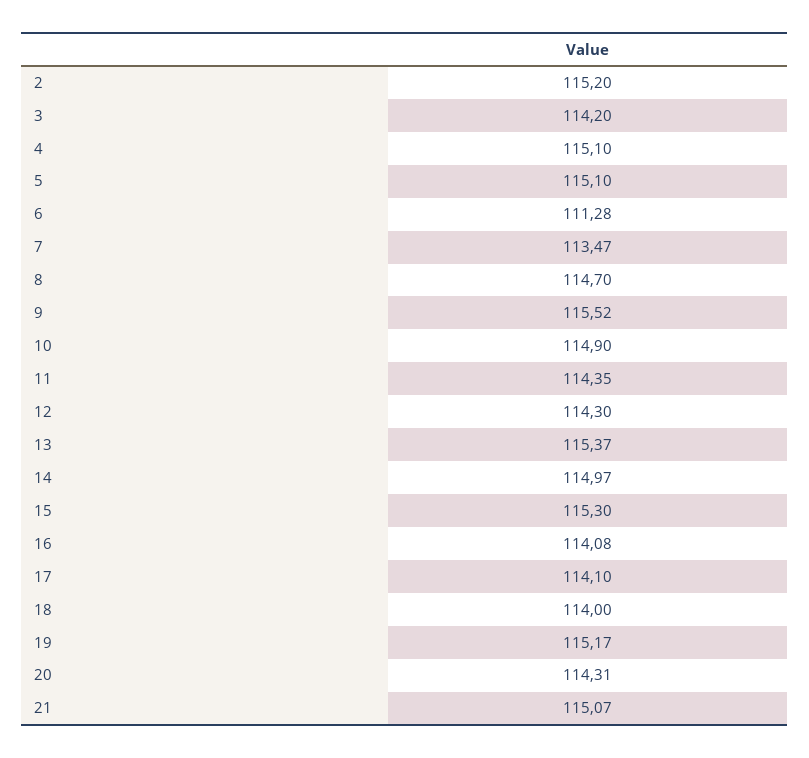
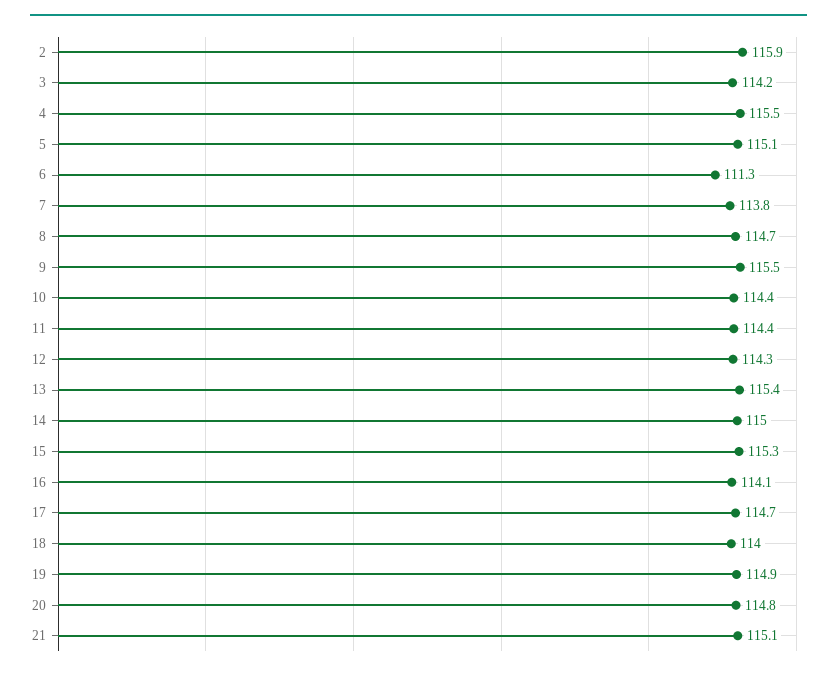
  {
-   "2": 115.2,
+   "2": 115.9,
    "3": 114.2,
-   "4": 115.1,
+   "4": 115.5,
    "5": 115.1,
    "6": 111.28,
-   "7": 113.47,
+   "7": 113.8,
    "8": 114.7,
    "9": 115.52,
-   "10": 114.9,
+   "10": 114.4,
    "11": 114.35,
    "12": 114.3,
    "13": 115.37,
    "14": 114.97,
    "15": 115.3,
    "16": 114.08,
-   "17": 114.1,
+   "17": 114.7,
    "18": 114,
-   "19": 115.17,
+   "19": 114.9,
-   "20": 114.31,
+   "20": 114.8,
    "21": 115.07
  }

